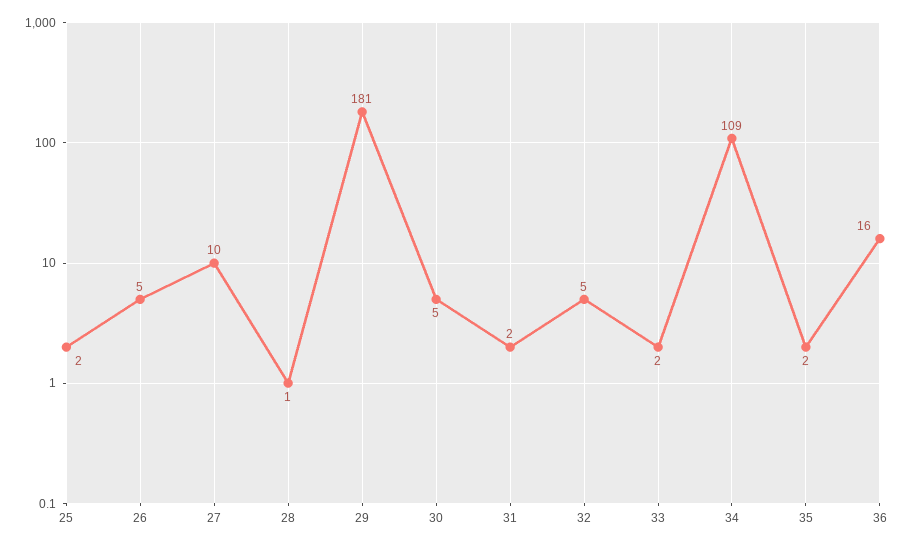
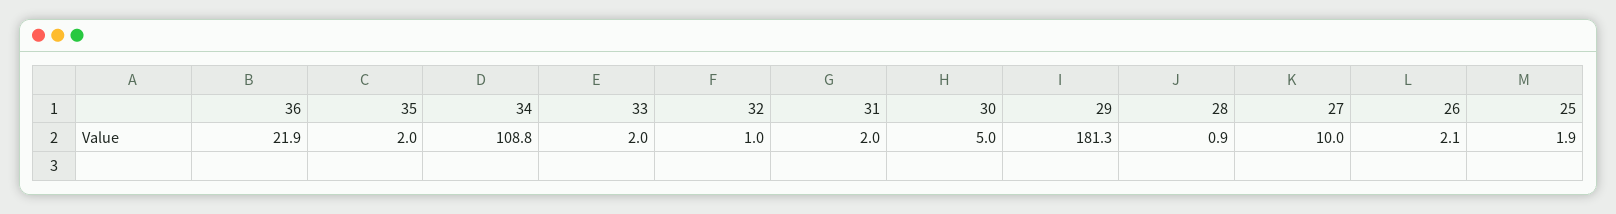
  {
    "25": 1.9,
-   "26": 5,
+   "26": 2.1,
    "27": 10,
    "28": 0.9,
    "29": 181.3,
    "30": 5,
    "31": 2,
-   "32": 5,
+   "32": 1,
    "33": 2,
    "34": 108.8,
    "35": 2,
-   "36": 16
+   "36": 21.9
  }

